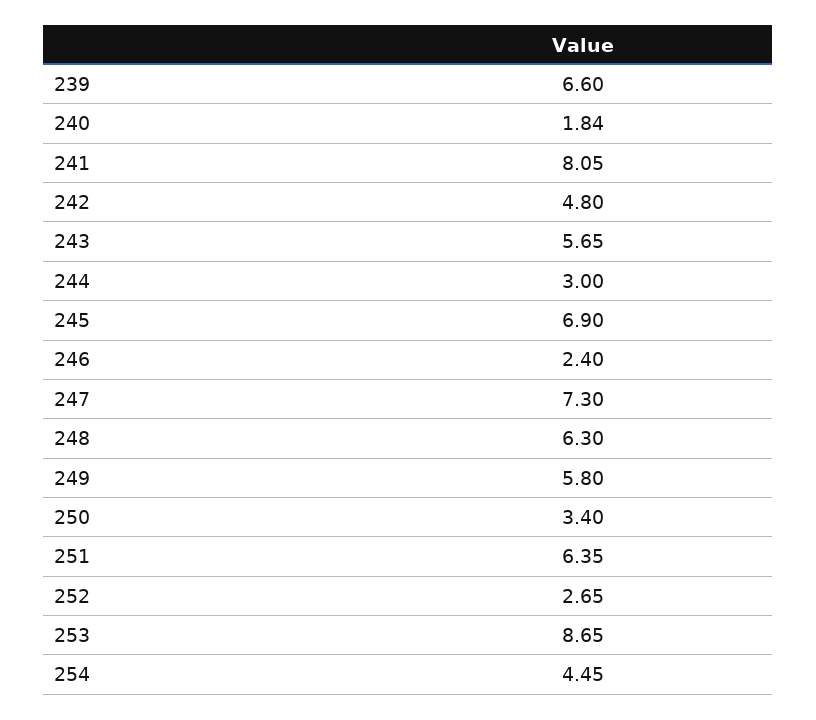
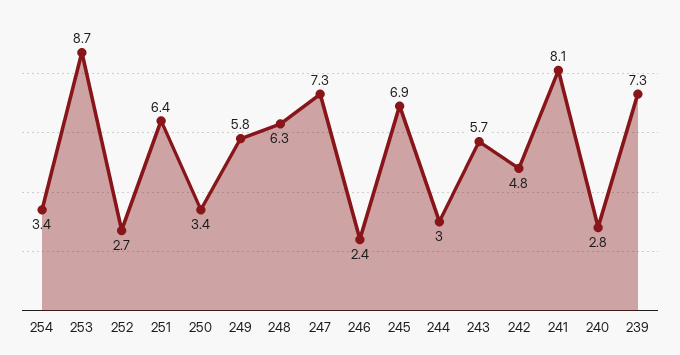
  {
-   "239": 6.6,
+   "239": 7.3,
-   "240": 1.84,
+   "240": 2.8,
    "241": 8.05,
    "242": 4.8,
    "243": 5.65,
    "244": 3,
    "245": 6.9,
    "246": 2.4,
    "247": 7.3,
    "248": 6.3,
    "249": 5.8,
    "250": 3.4,
    "251": 6.35,
    "252": 2.65,
    "253": 8.65,
-   "254": 4.45
+   "254": 3.4
  }

